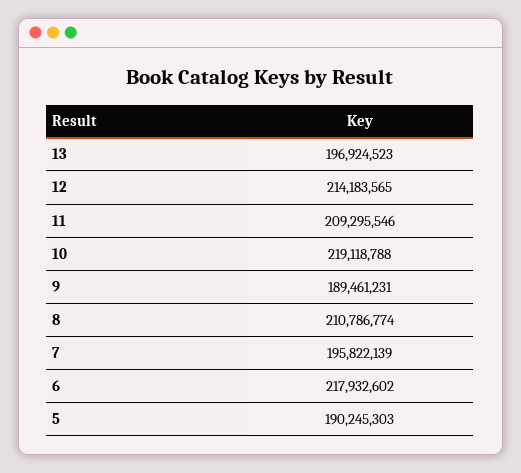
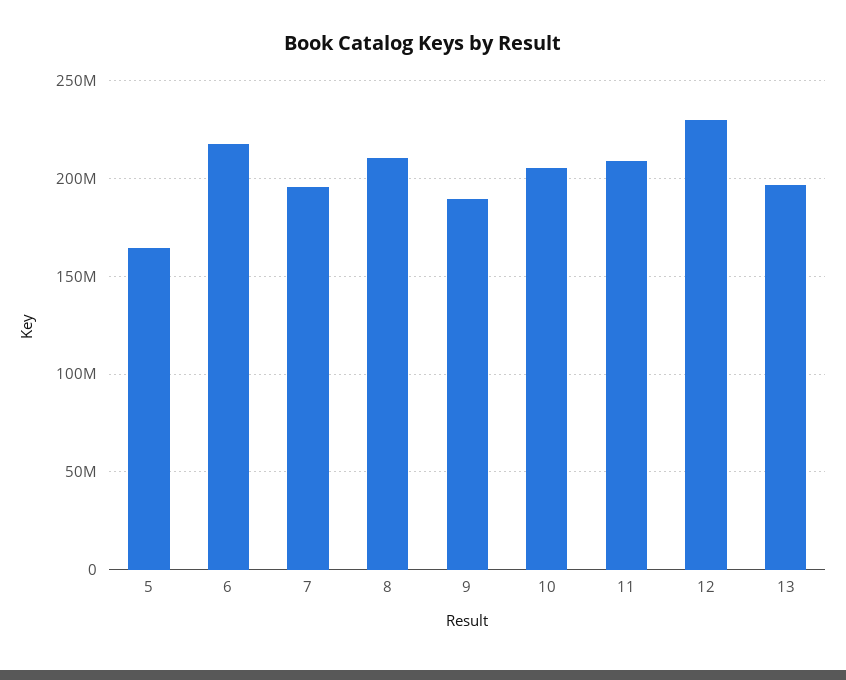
  {
    "13": 196924523,
-   "12": 214183565,
+   "12": 230000000,
    "11": 209295546,
-   "10": 219118788,
+   "10": 205000000,
    "9": 189461231,
    "8": 210786774,
    "7": 195822139,
    "6": 217932602,
-   "5": 190245303
+   "5": 165000000
  }

